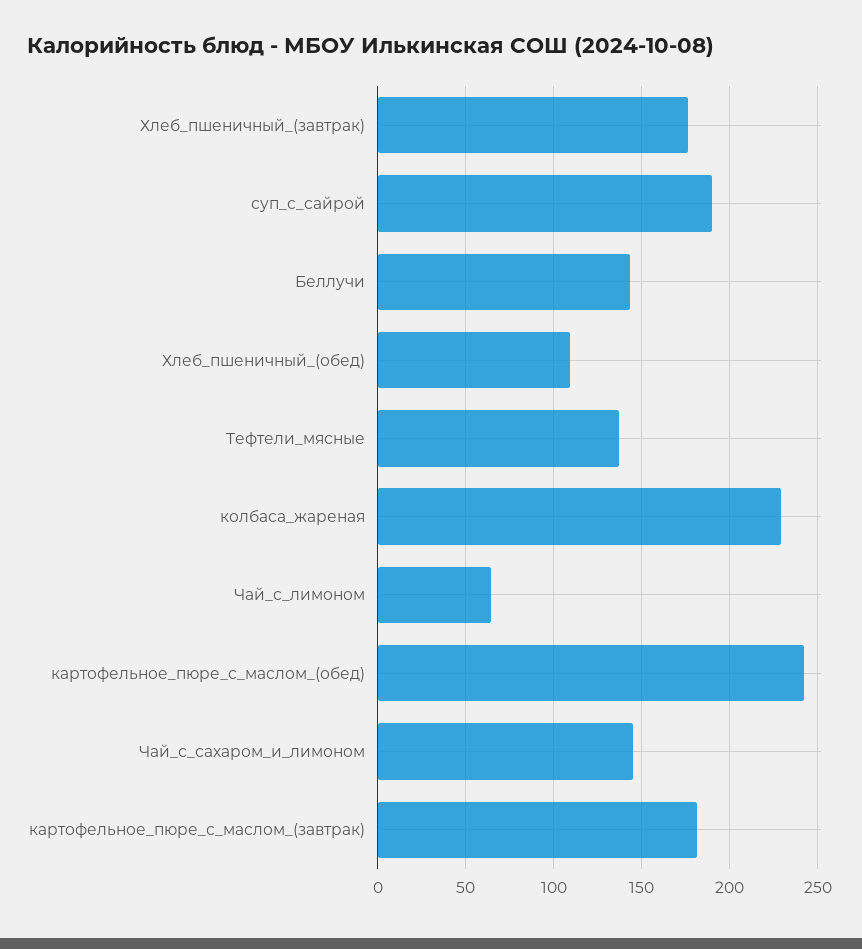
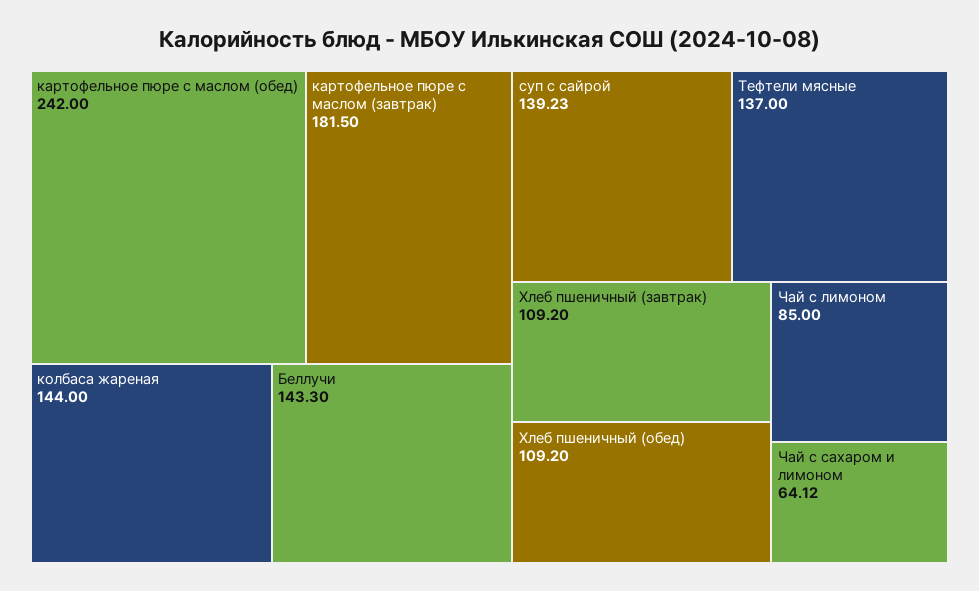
  {
-   "Хлеб_пшеничный_(завтрак)": 175,
+   "Хлеб_пшеничный_(завтрак)": 109.2,
-   "суп_с_сайрой": 190,
+   "суп_с_сайрой": 139.23,
    "Беллучи": 143.3,
    "Хлеб_пшеничный_(обед)": 109.2,
    "Тефтели_мясные": 137,
-   "колбаса_жареная": 230,
+   "колбаса_жареная": 144,
-   "Чай_с_лимоном": 65,
+   "Чай_с_лимоном": 85,
    "картофельное_пюре_с_маслом_(обед)": 242,
-   "Чай_с_сахаром_и_лимоном": 145,
+   "Чай_с_сахаром_и_лимоном": 64.12,
    "картофельное_пюре_с_маслом_(завтрак)": 181.5
  }

